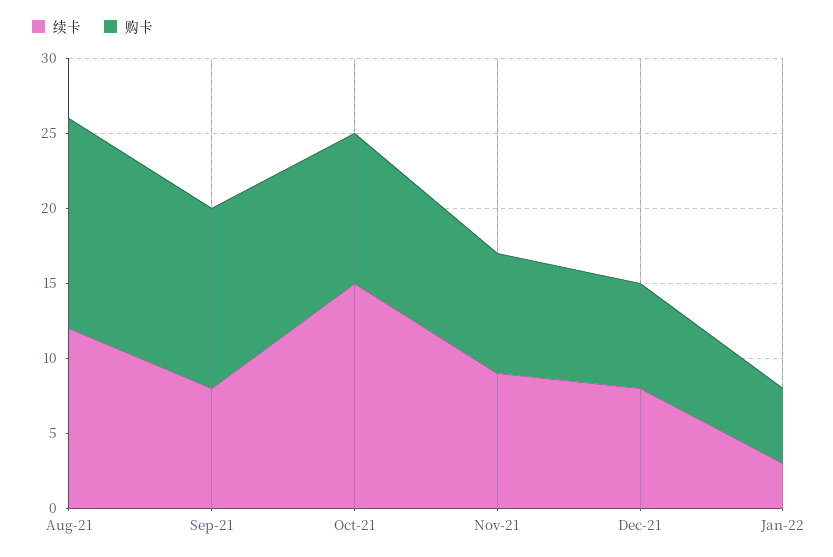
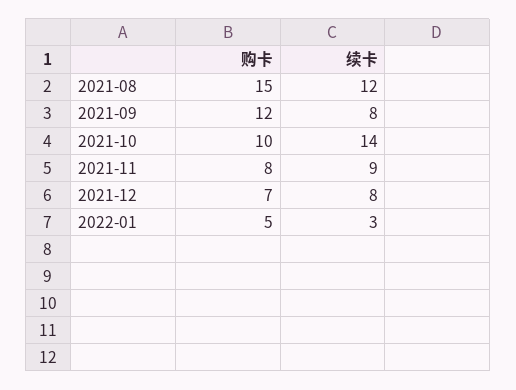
  {
    "续卡": {
      "Aug-21": 12,
      "Sep-21": 8,
-     "Oct-21": 15,
+     "Oct-21": 14,
      "Nov-21": 9,
      "Dec-21": 8,
      "Jan-22": 3
    },
    "购卡": {
-     "Aug-21": 14,
+     "Aug-21": 15,
      "Sep-21": 12,
      "Oct-21": 10,
      "Nov-21": 8,
      "Dec-21": 7,
      "Jan-22": 5
    }
  }

